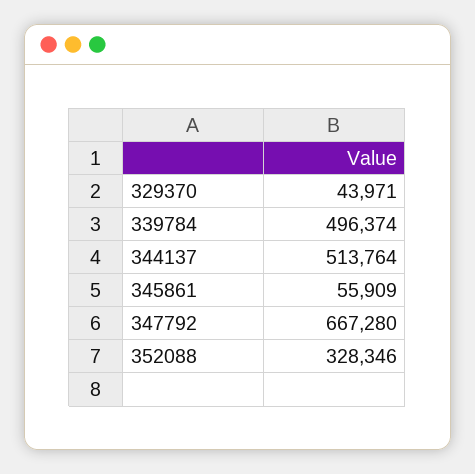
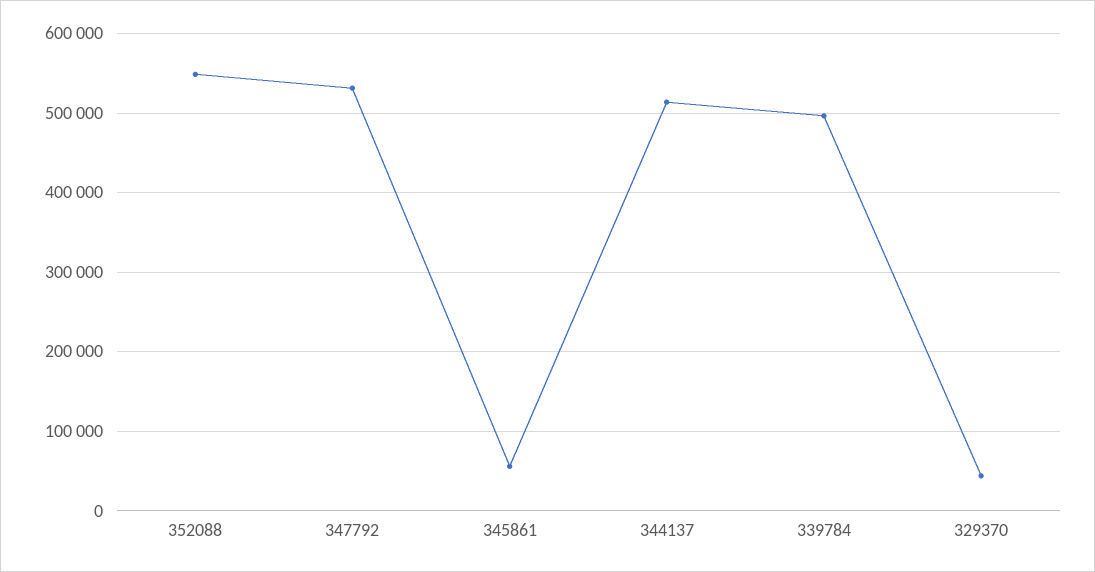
  {
    "329370": 43971,
    "339784": 496374,
    "344137": 513764,
    "345861": 55909,
-   "347792": 667280,
+   "347792": 530000,
-   "352088": 328346
+   "352088": 550000
  }

